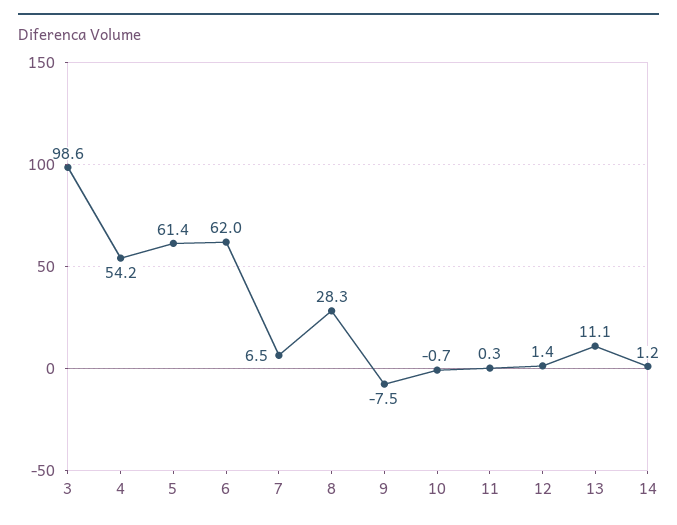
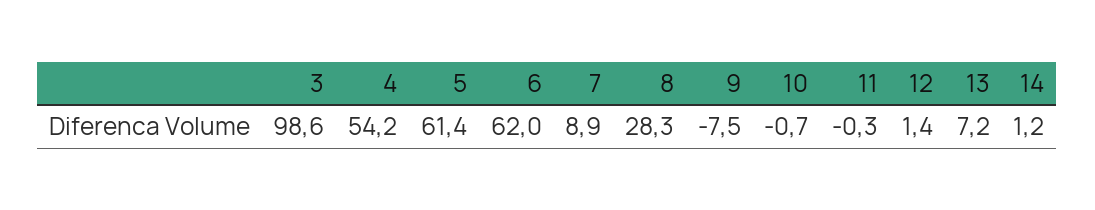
  {
    "3": 98.6,
    "4": 54.2,
    "5": 61.4,
    "6": 62,
-   "7": 6.5,
+   "7": 8.9,
    "8": 28.3,
    "9": -7.5,
    "10": -0.7,
-   "11": 0.3,
+   "11": -0.3,
    "12": 1.4,
-   "13": 11.1,
+   "13": 7.2,
    "14": 1.2
  }

